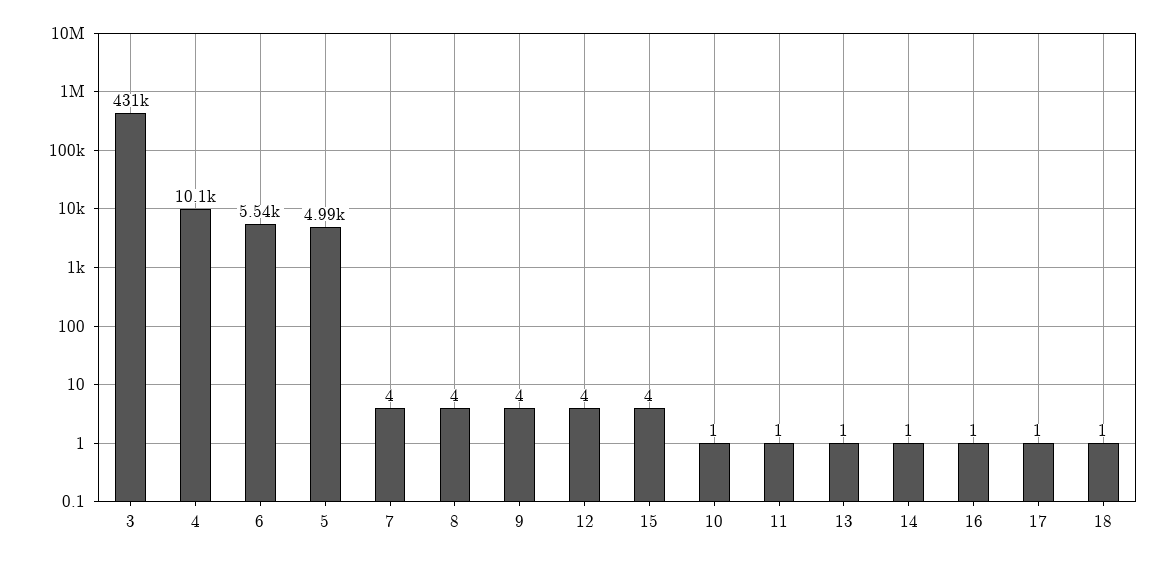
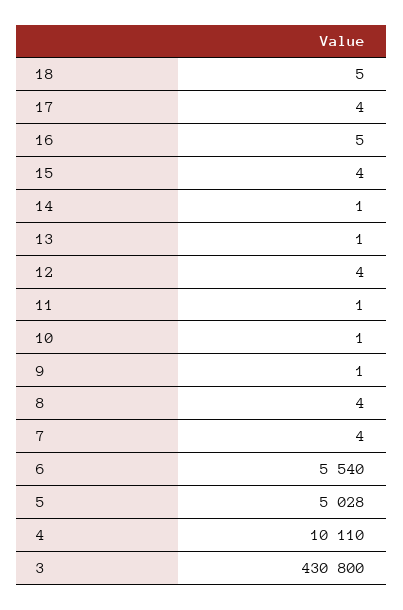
  {
    "3": 430800,
    "4": 10110,
    "6": 5540,
-   "5": 4990,
+   "5": 5028,
    "7": 4,
    "8": 4,
-   "9": 4,
+   "9": 1,
    "12": 4,
    "15": 4,
    "10": 1,
    "11": 1,
    "13": 1,
    "14": 1,
-   "16": 1,
+   "16": 5,
-   "17": 1,
+   "17": 4,
-   "18": 1
+   "18": 5
  }

